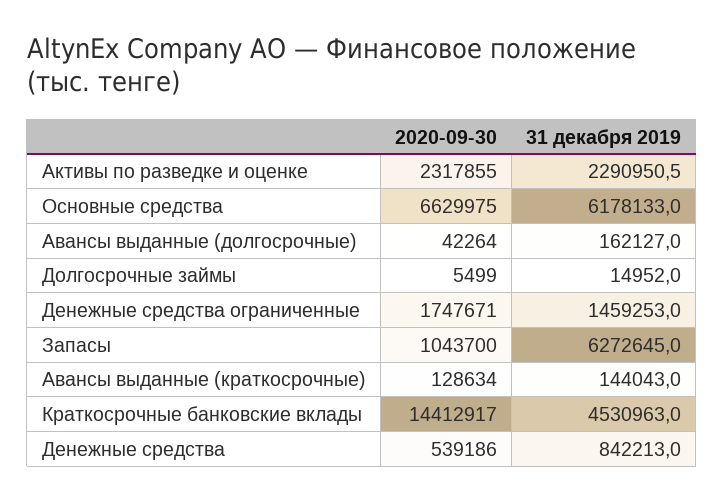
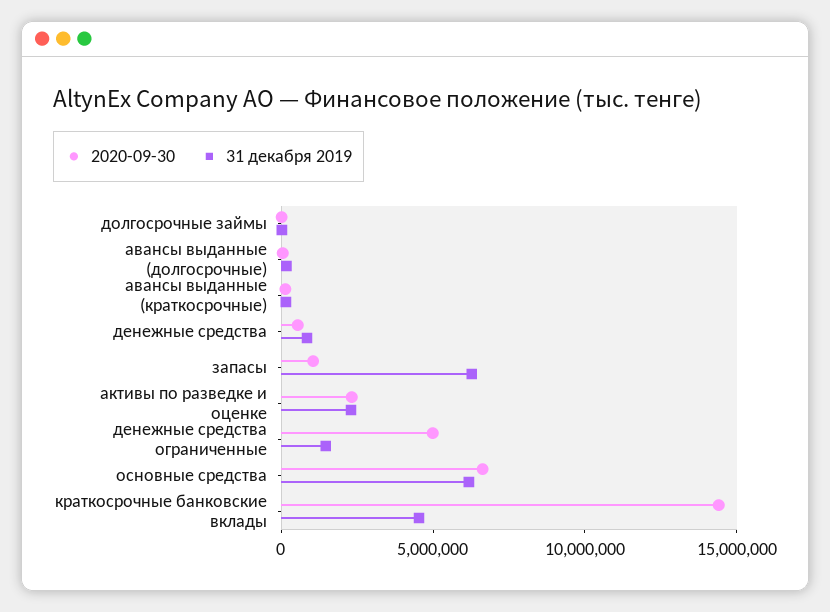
  {
    "2020-09-30": {
      "Активы по разведке и оценке": 2317855,
      "Основные средства": 6629975,
      "Авансы выданные (долгосрочные)": 42264,
      "Долгосрочные займы": 5499,
-     "Денежные средства ограниченные": 1747671,
+     "Денежные средства ограниченные": 5000000,
      "Запасы": 1043700,
      "Авансы выданные (краткосрочные)": 128634,
      "Краткосрочные банковские вклады": 14412917,
      "Денежные средства": 539186
    },
    "31 декабря 2019": {
      "Активы по разведке и оценке": 2290950.5,
      "Основные средства": 6178133,
      "Авансы выданные (долгосрочные)": 162127,
      "Долгосрочные займы": 14952,
      "Денежные средства ограниченные": 1459253,
      "Запасы": 6272645,
      "Авансы выданные (краткосрочные)": 144043,
      "Краткосрочные банковские вклады": 4530963,
      "Денежные средства": 842213
    }
  }

